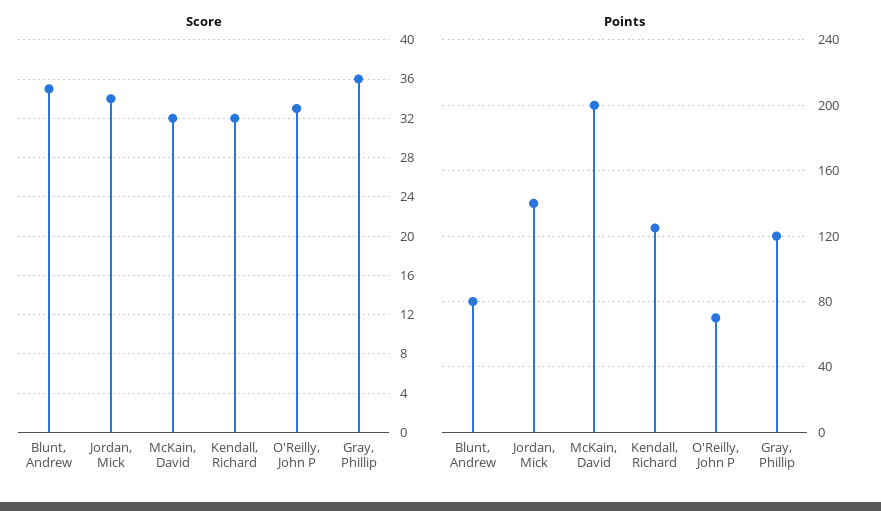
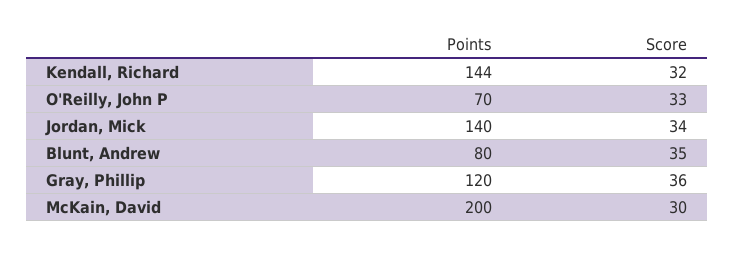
  {
    "Score": {
      "Blunt, Andrew": 35,
      "Jordan, Mick": 34,
-     "McKain, David": 32,
+     "McKain, David": 30,
      "Kendall, Richard": 32,
      "O'Reilly, John P": 33,
      "Gray, Phillip": 36
    },
    "Points": {
      "Blunt, Andrew": 80,
      "Jordan, Mick": 140,
      "McKain, David": 200,
-     "Kendall, Richard": 125,
+     "Kendall, Richard": 144,
      "O'Reilly, John P": 70,
      "Gray, Phillip": 120
    }
  }

